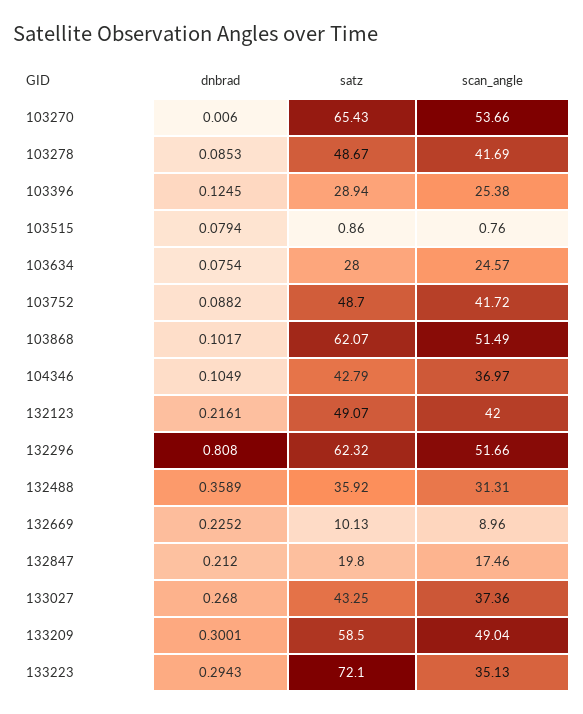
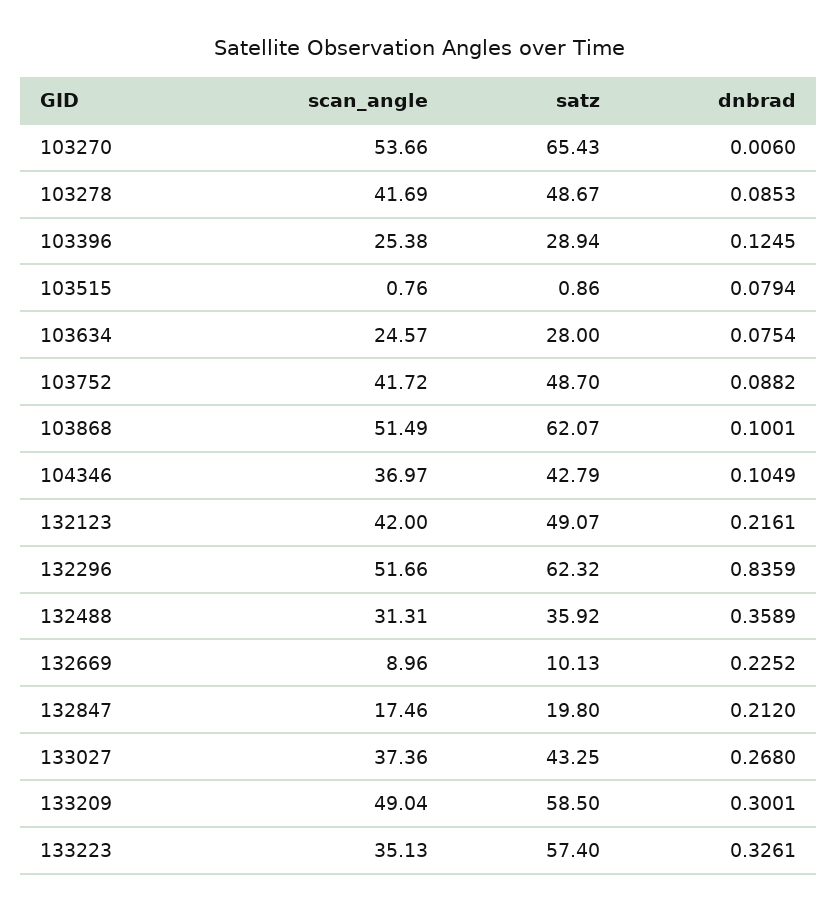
  {
    "dnbrad": {
      "103270": 0.006,
      "103278": 0.0853,
      "103396": 0.1245,
      "103515": 0.0794,
      "103634": 0.0754,
      "103752": 0.0882,
-     "103868": 0.1017,
+     "103868": 0.1001,
      "104346": 0.1049,
      "132123": 0.2161,
-     "132296": 0.808,
+     "132296": 0.8359,
      "132488": 0.3589,
      "132669": 0.2252,
      "132847": 0.212,
      "133027": 0.268,
      "133209": 0.3001,
-     "133223": 0.2943
+     "133223": 0.3261
    },
    "satz": {
      "103270": 65.43,
      "103278": 48.67,
      "103396": 28.94,
      "103515": 0.86,
      "103634": 28,
      "103752": 48.7,
      "103868": 62.07,
      "104346": 42.79,
      "132123": 49.07,
      "132296": 62.32,
      "132488": 35.92,
      "132669": 10.13,
      "132847": 19.8,
      "133027": 43.25,
      "133209": 58.5,
-     "133223": 72.1
+     "133223": 57.4
    },
    "scan_angle": {
      "103270": 53.66,
      "103278": 41.69,
      "103396": 25.38,
      "103515": 0.76,
      "103634": 24.57,
      "103752": 41.72,
      "103868": 51.49,
      "104346": 36.97,
      "132123": 42,
      "132296": 51.66,
      "132488": 31.31,
      "132669": 8.96,
      "132847": 17.46,
      "133027": 37.36,
      "133209": 49.04,
      "133223": 35.13
    }
  }

